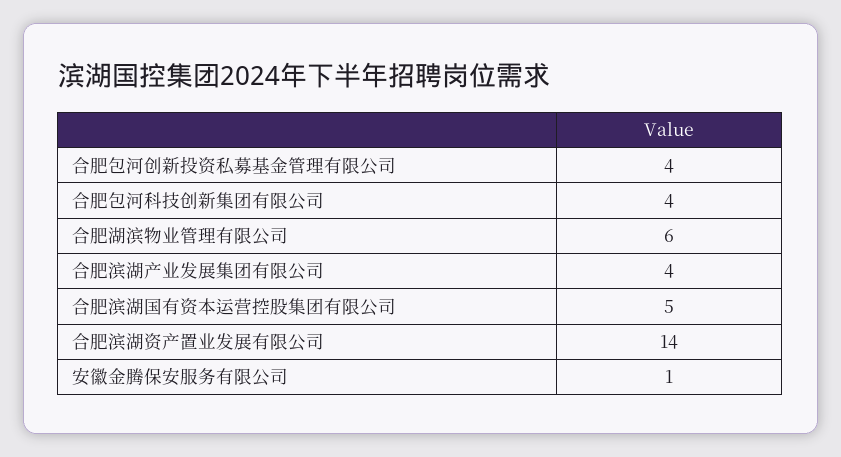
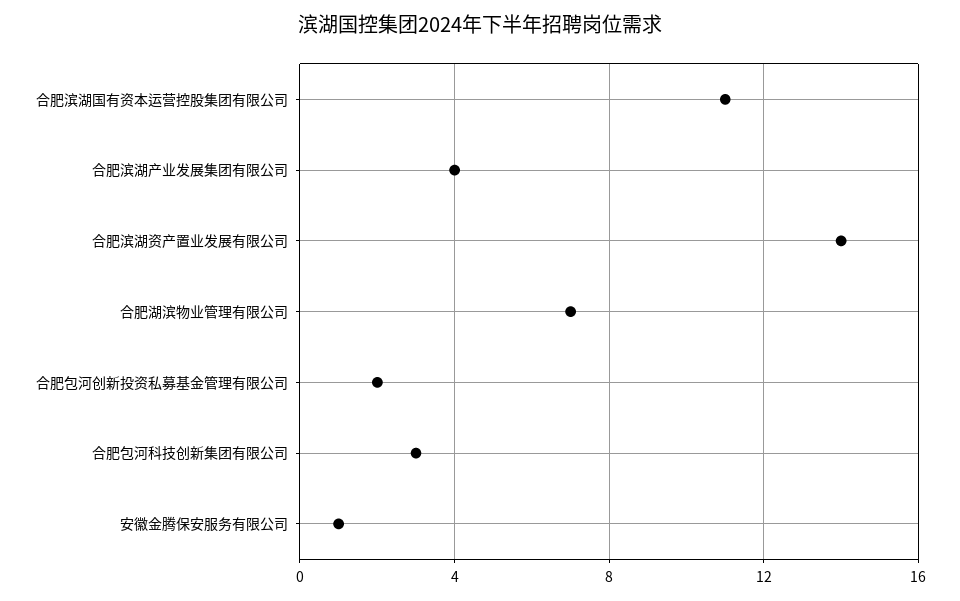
  {
-   "合肥包河创新投资私募基金管理有限公司": 4,
+   "合肥包河创新投资私募基金管理有限公司": 2,
-   "合肥包河科技创新集团有限公司": 4,
+   "合肥包河科技创新集团有限公司": 3,
-   "合肥湖滨物业管理有限公司": 6,
+   "合肥湖滨物业管理有限公司": 7,
    "合肥滨湖产业发展集团有限公司": 4,
-   "合肥滨湖国有资本运营控股集团有限公司": 5,
+   "合肥滨湖国有资本运营控股集团有限公司": 11,
    "合肥滨湖资产置业发展有限公司": 14,
    "安徽金腾保安服务有限公司": 1
  }

